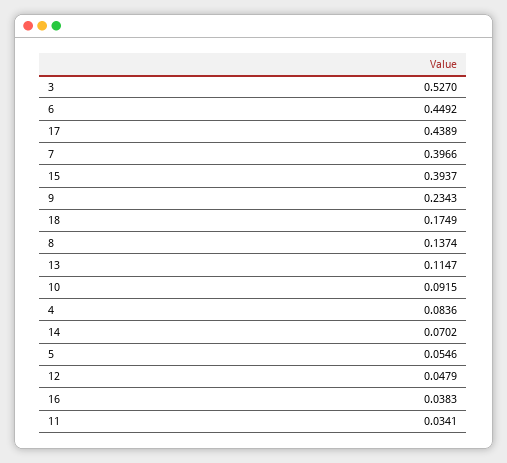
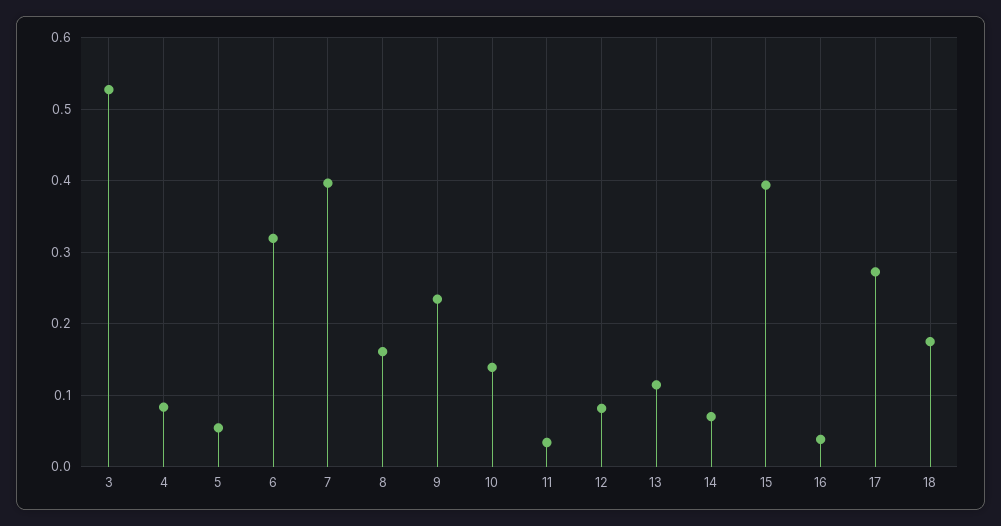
  {
    "3": 0.527,
-   "6": 0.4492,
+   "6": 0.32,
-   "17": 0.4389,
+   "17": 0.27,
    "7": 0.3966,
    "15": 0.3937,
    "9": 0.2343,
    "18": 0.1749,
-   "8": 0.1374,
+   "8": 0.16,
    "13": 0.1147,
-   "10": 0.0915,
+   "10": 0.14,
    "4": 0.0836,
    "14": 0.0702,
    "5": 0.0546,
-   "12": 0.0479,
+   "12": 0.08,
    "16": 0.0383,
    "11": 0.0341
  }

